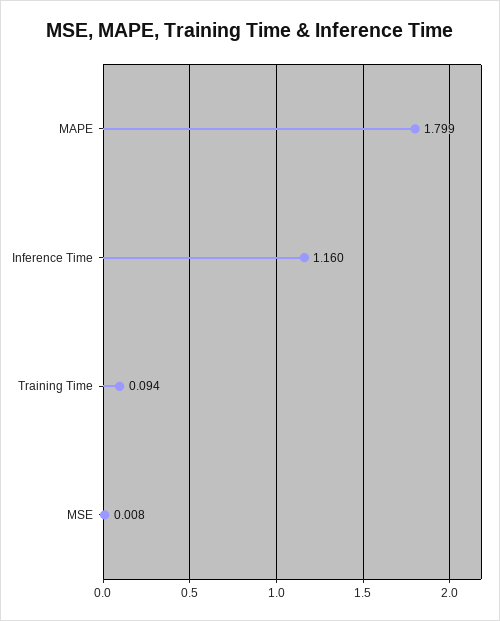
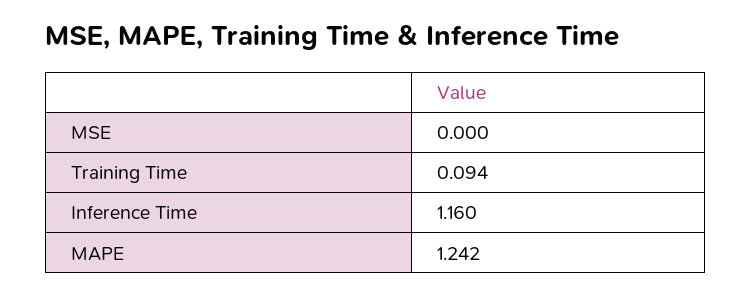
  {
-   "MAPE": 1.799,
+   "MAPE": 1.242,
    "Inference Time": 1.16,
    "Training Time": 0.094,
-   "MSE": 0.008
+   "MSE": 0
  }

